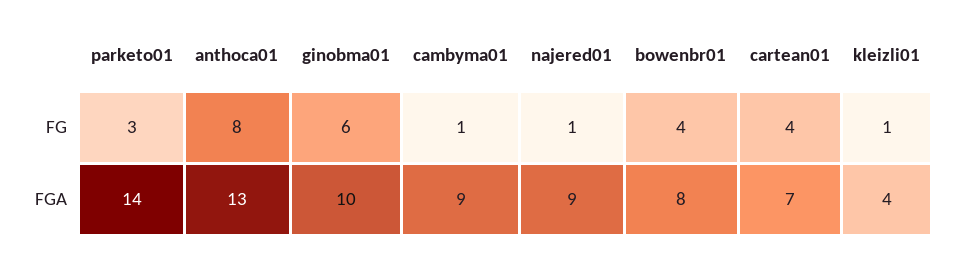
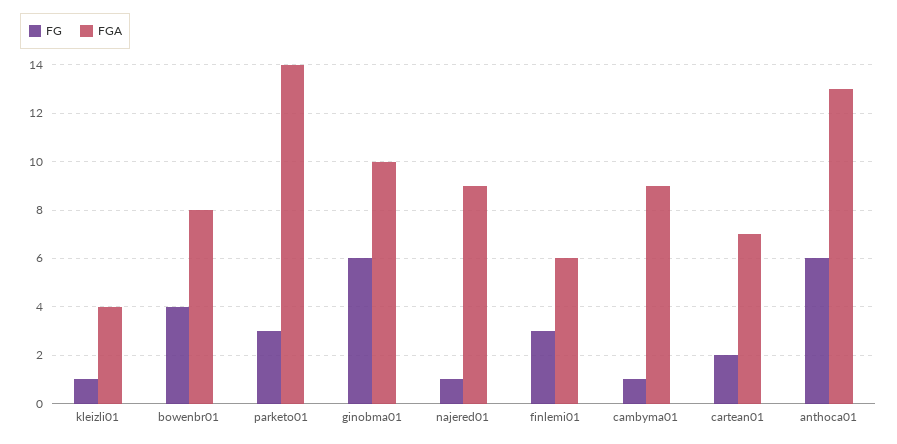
  {
    "FG": {
      "parketo01": 3,
-     "anthoca01": 8,
+     "anthoca01": 6,
      "ginobma01": 6,
      "cambyma01": 1,
      "najered01": 1,
      "bowenbr01": 4,
-     "cartean01": 4,
+     "cartean01": 2,
-     "kleizli01": 1
+     "kleizli01": 1,
+     "finlemi01": 3
    },
    "FGA": {
      "parketo01": 14,
      "anthoca01": 13,
      "ginobma01": 10,
      "cambyma01": 9,
      "najered01": 9,
      "bowenbr01": 8,
      "cartean01": 7,
-     "kleizli01": 4
+     "kleizli01": 4,
+     "finlemi01": 6
    }
  }

